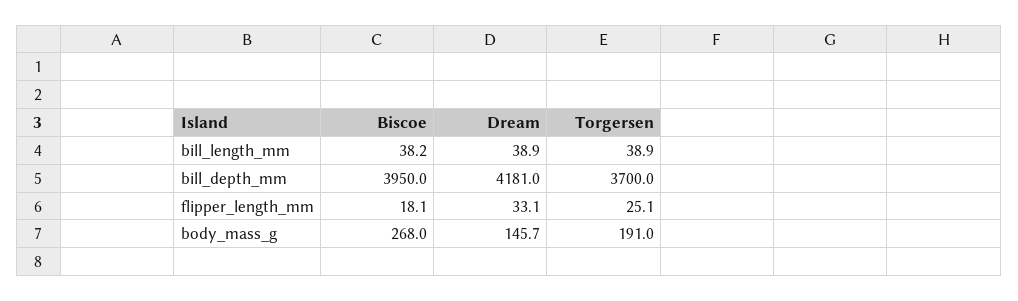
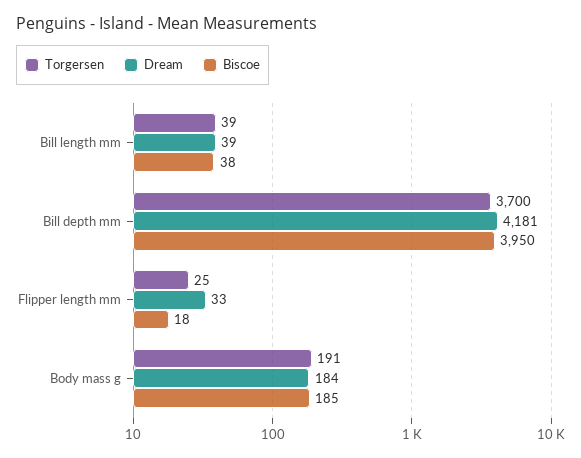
  {
    "Biscoe": {
      "bill_length_mm": 38.2,
      "bill_depth_mm": 3950,
      "flipper_length_mm": 18.1,
-     "body_mass_g": 268
+     "body_mass_g": 185
    },
    "Dream": {
      "bill_length_mm": 38.9,
      "bill_depth_mm": 4181,
      "flipper_length_mm": 33.1,
-     "body_mass_g": 145.7
+     "body_mass_g": 184
    },
    "Torgersen": {
      "bill_length_mm": 38.9,
      "bill_depth_mm": 3700,
      "flipper_length_mm": 25.1,
      "body_mass_g": 191
    }
  }

